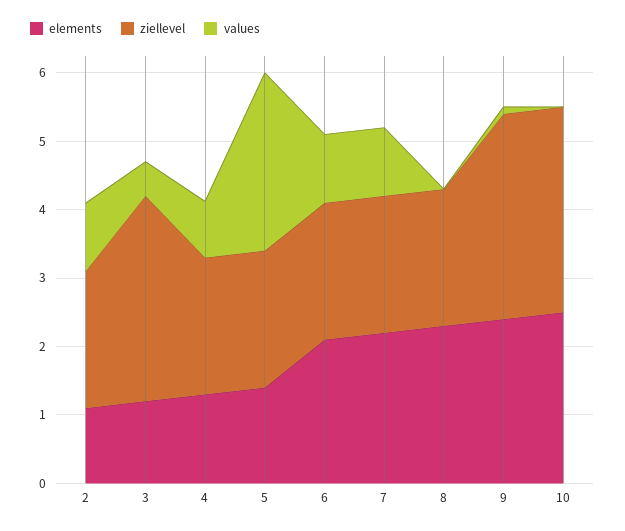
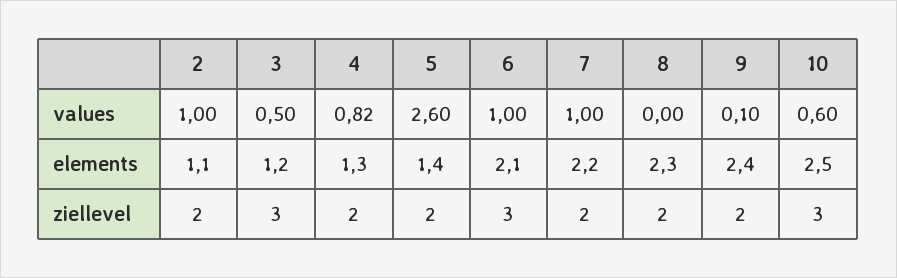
  {
    "elements": {
      "2": 1.1,
      "3": 1.2,
      "4": 1.3,
      "5": 1.4,
      "6": 2.1,
      "7": 2.2,
      "8": 2.3,
      "9": 2.4,
      "10": 2.5
    },
    "ziellevel": {
      "2": 2,
      "3": 3,
      "4": 2,
      "5": 2,
-     "6": 2,
+     "6": 3,
      "7": 2,
      "8": 2,
-     "9": 3,
+     "9": 2,
      "10": 3
    },
    "values": {
      "2": 1,
      "3": 0.5,
      "4": 0.82,
      "5": 2.6,
      "6": 1,
      "7": 1,
      "8": 0,
      "9": 0.1,
-     "10": 0
+     "10": 0.6
    }
  }

